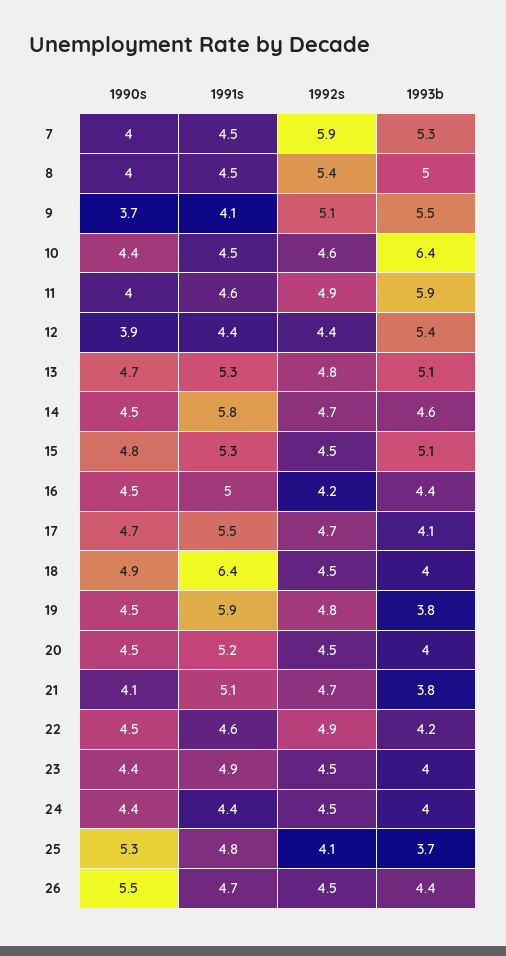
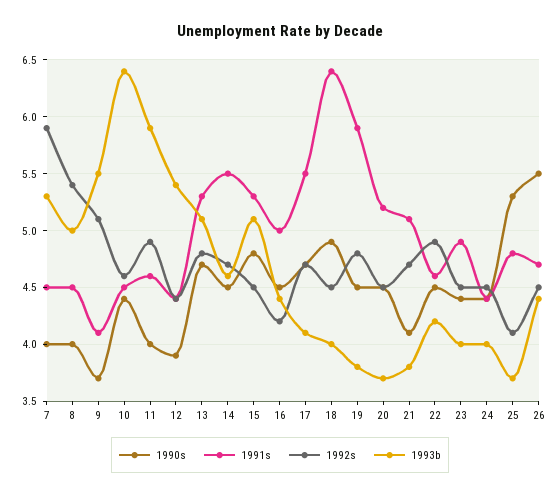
  {
    "1990s": {
      "7": 4,
      "8": 4,
      "9": 3.7,
      "10": 4.4,
      "11": 4,
      "12": 3.9,
      "13": 4.7,
      "14": 4.5,
      "15": 4.8,
      "16": 4.5,
      "17": 4.7,
      "18": 4.9,
      "19": 4.5,
      "20": 4.5,
      "21": 4.1,
      "22": 4.5,
      "23": 4.4,
      "24": 4.4,
      "25": 5.3,
      "26": 5.5
    },
    "1991s": {
      "7": 4.5,
      "8": 4.5,
      "9": 4.1,
      "10": 4.5,
      "11": 4.6,
      "12": 4.4,
      "13": 5.3,
-     "14": 5.8,
+     "14": 5.5,
      "15": 5.3,
      "16": 5,
      "17": 5.5,
      "18": 6.4,
      "19": 5.9,
      "20": 5.2,
      "21": 5.1,
      "22": 4.6,
      "23": 4.9,
      "24": 4.4,
      "25": 4.8,
      "26": 4.7
    },
    "1992s": {
      "7": 5.9,
      "8": 5.4,
      "9": 5.1,
      "10": 4.6,
      "11": 4.9,
      "12": 4.4,
      "13": 4.8,
      "14": 4.7,
      "15": 4.5,
      "16": 4.2,
      "17": 4.7,
      "18": 4.5,
      "19": 4.8,
      "20": 4.5,
      "21": 4.7,
      "22": 4.9,
      "23": 4.5,
      "24": 4.5,
      "25": 4.1,
      "26": 4.5
    },
    "1993b": {
      "7": 5.3,
      "8": 5,
      "9": 5.5,
      "10": 6.4,
      "11": 5.9,
      "12": 5.4,
      "13": 5.1,
      "14": 4.6,
      "15": 5.1,
      "16": 4.4,
      "17": 4.1,
      "18": 4,
      "19": 3.8,
-     "20": 4,
+     "20": 3.7,
      "21": 3.8,
      "22": 4.2,
      "23": 4,
      "24": 4,
      "25": 3.7,
      "26": 4.4
    }
  }

